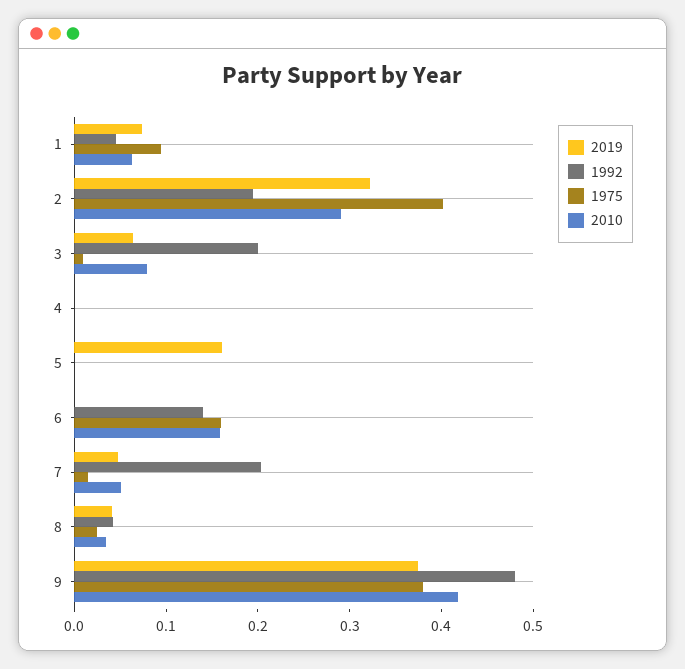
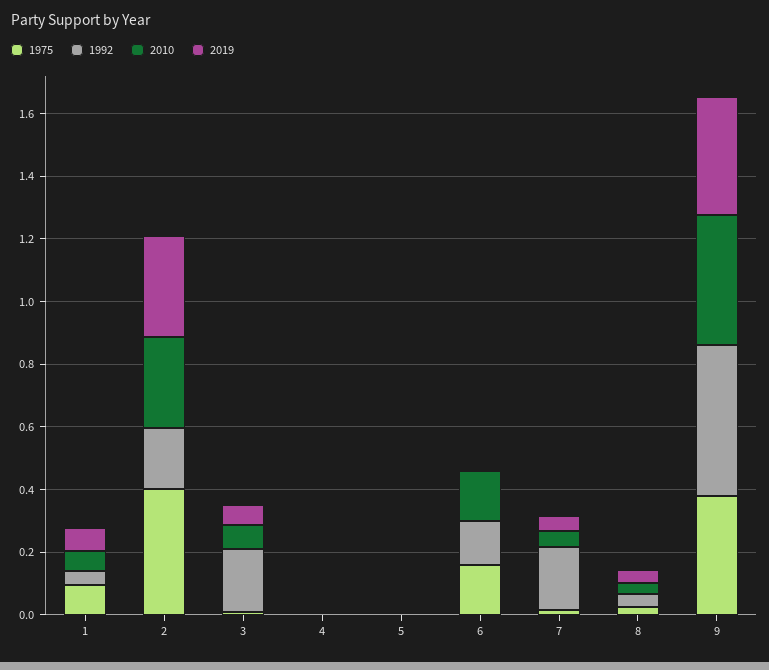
  {
    "2019": {
      "1": 0.08,
      "2": 0.32,
      "3": 0.06,
      "4": 0,
-     "5": 0.16,
+     "5": 0,
      "6": 0,
      "7": 0.04,
      "8": 0.04,
      "9": 0.38
    },
    "1992": {
      "1": 0.04,
      "2": 0.2,
      "3": 0.2,
      "4": 0,
      "5": 0,
      "6": 0.14,
      "7": 0.2,
      "8": 0.04,
      "9": 0.48
    },
    "1975": {
      "1": 0.1,
      "2": 0.4,
      "3": 0,
      "4": 0,
      "5": 0,
      "6": 0.16,
      "7": 0.02,
      "8": 0.02,
      "9": 0.38
    },
    "2010": {
      "1": 0.06,
      "2": 0.3,
      "3": 0.08,
      "4": 0,
      "5": 0,
      "6": 0.16,
      "7": 0.06,
      "8": 0.04,
      "9": 0.42
    }
  }

